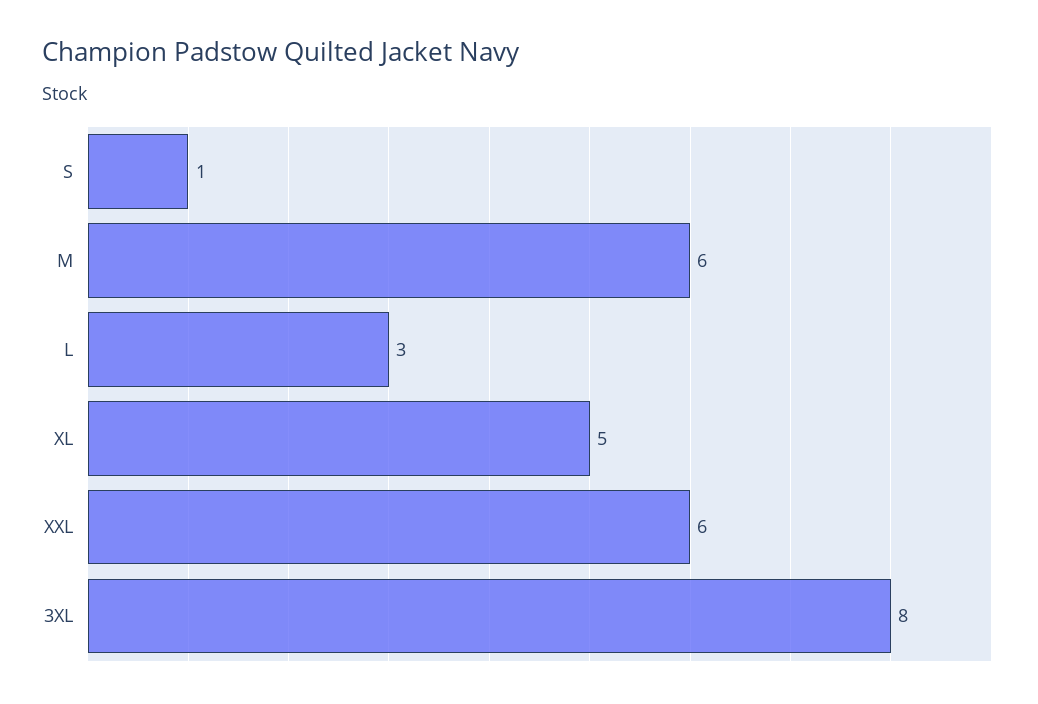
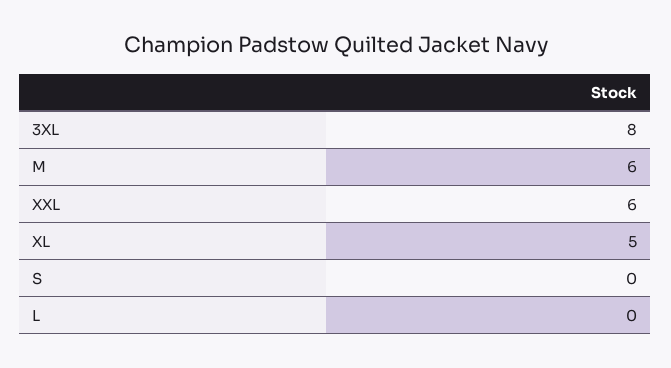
  {
-   "S": 1,
+   "S": 0,
    "M": 6,
-   "L": 3,
+   "L": 0,
    "XL": 5,
    "XXL": 6,
    "3XL": 8
  }

